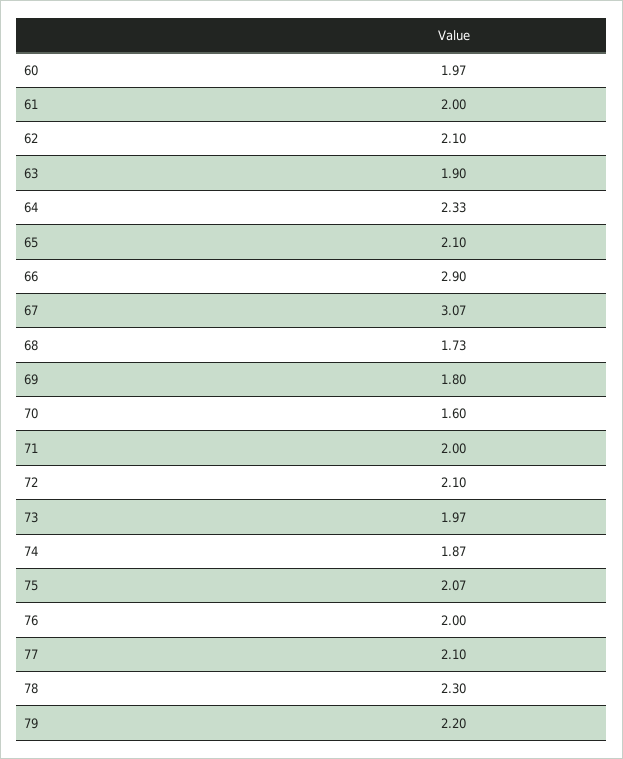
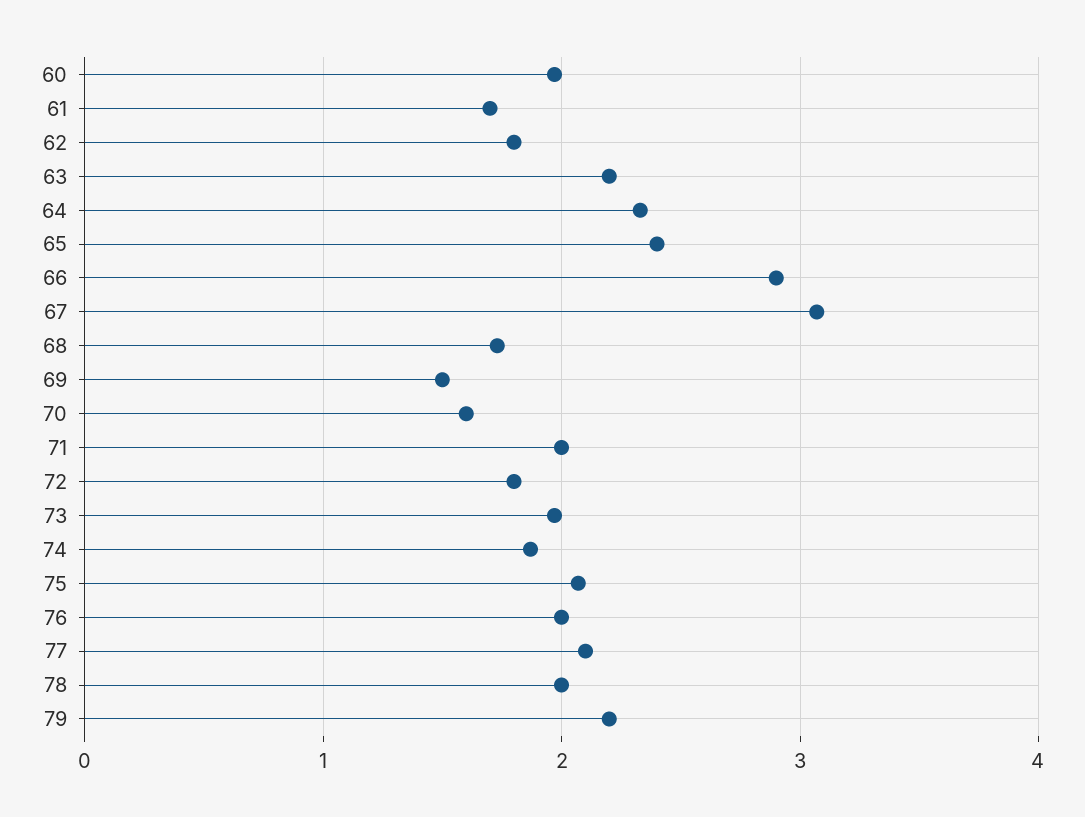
  {
    "60": 1.97,
-   "61": 2,
+   "61": 1.7,
-   "62": 2.1,
+   "62": 1.8,
-   "63": 1.9,
+   "63": 2.2,
    "64": 2.33,
-   "65": 2.1,
+   "65": 2.4,
    "66": 2.9,
    "67": 3.07,
    "68": 1.73,
-   "69": 1.8,
+   "69": 1.5,
    "70": 1.6,
    "71": 2,
-   "72": 2.1,
+   "72": 1.8,
    "73": 1.97,
    "74": 1.87,
    "75": 2.07,
    "76": 2,
    "77": 2.1,
-   "78": 2.3,
+   "78": 2,
    "79": 2.2
  }

